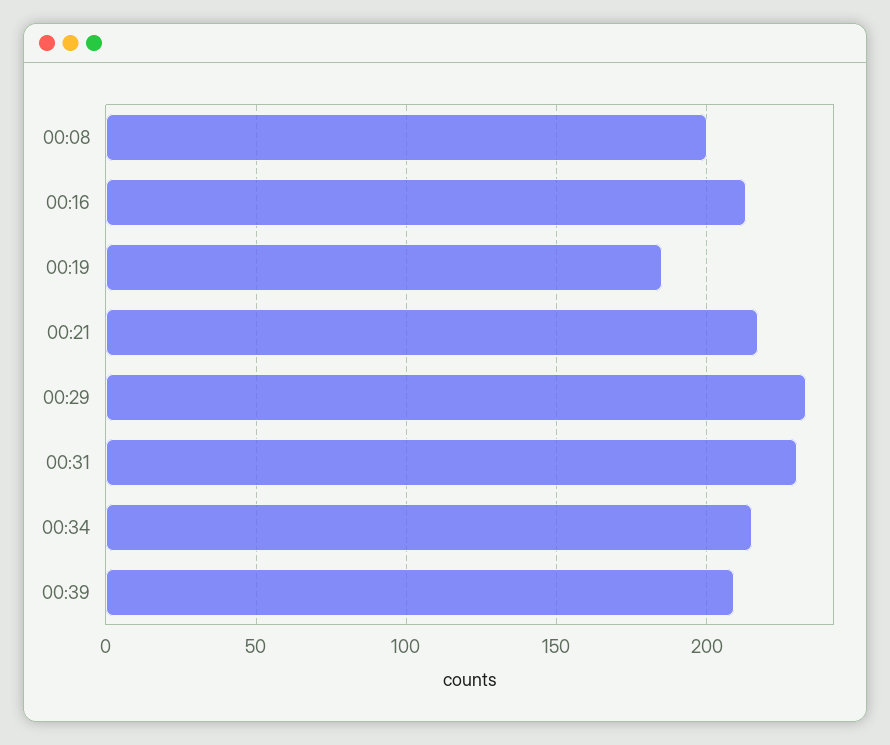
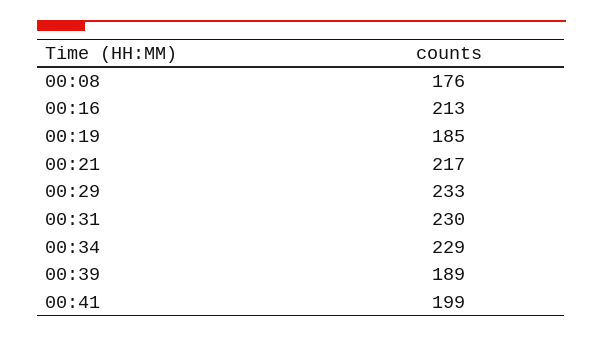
  {
-   "00:08": 200,
+   "00:08": 176,
    "00:16": 213,
    "00:19": 185,
    "00:21": 217,
    "00:29": 233,
    "00:31": 230,
-   "00:34": 215,
+   "00:34": 229,
-   "00:39": 210
+   "00:39": 189,
+   "00:41": 199
  }

